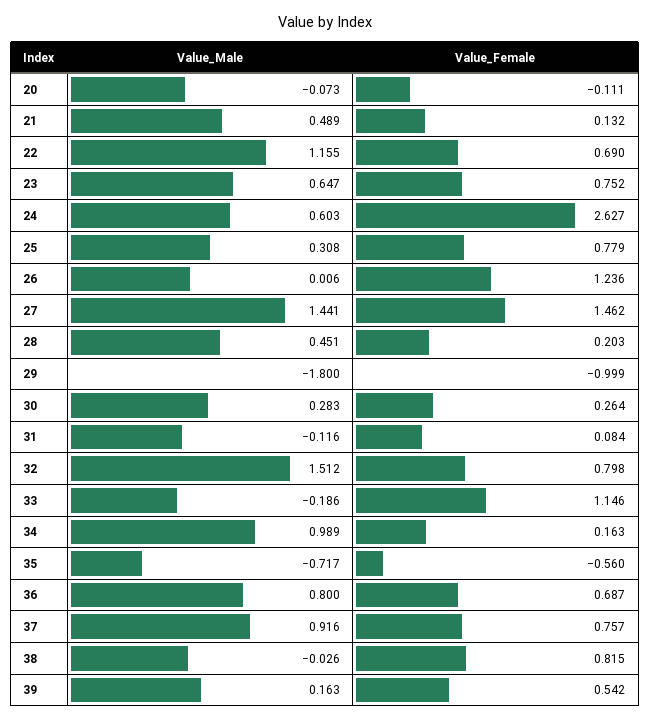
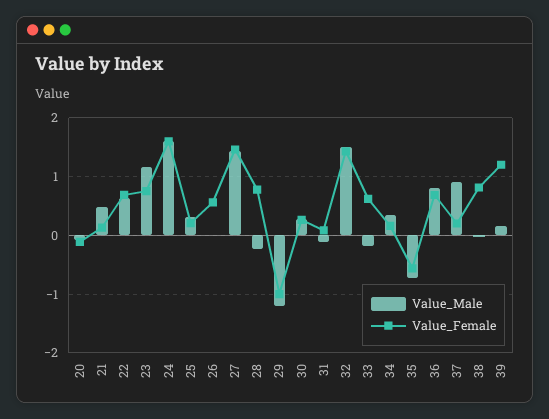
  {
    "Value_Male": {
      "20": -0.073,
      "21": 0.489,
-     "22": 1.155,
+     "22": 0.6,
-     "23": 0.647,
+     "23": 1.2,
-     "24": 0.603,
+     "24": 1.6,
      "25": 0.308,
      "26": 0.006,
      "27": 1.441,
-     "28": 0.451,
+     "28": -0.2,
-     "29": -1.8,
+     "29": -1.2,
      "30": 0.283,
      "31": -0.116,
      "32": 1.512,
      "33": -0.186,
-     "34": 0.989,
+     "34": 0.4,
      "35": -0.717,
      "36": 0.8,
      "37": 0.916,
      "38": -0.026,
      "39": 0.163
    },
    "Value_Female": {
      "20": -0.111,
      "21": 0.132,
      "22": 0.69,
      "23": 0.752,
-     "24": 2.627,
+     "24": 1.6,
-     "25": 0.779,
+     "25": 0.2,
-     "26": 1.236,
+     "26": 0.6,
      "27": 1.462,
-     "28": 0.203,
+     "28": 0.8,
      "29": -0.999,
      "30": 0.264,
      "31": 0.084,
-     "32": 0.798,
+     "32": 1.4,
-     "33": 1.146,
+     "33": 0.6,
      "34": 0.163,
      "35": -0.56,
      "36": 0.687,
-     "37": 0.757,
+     "37": 0.2,
      "38": 0.815,
-     "39": 0.542
+     "39": 1.2
    }
  }

